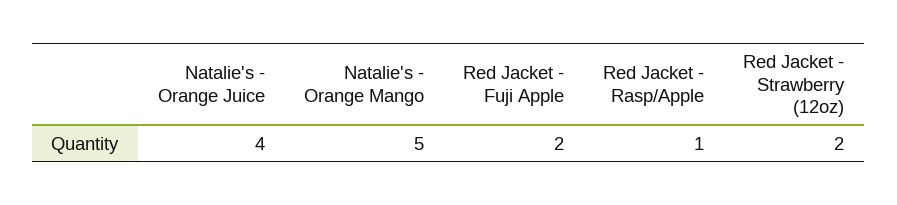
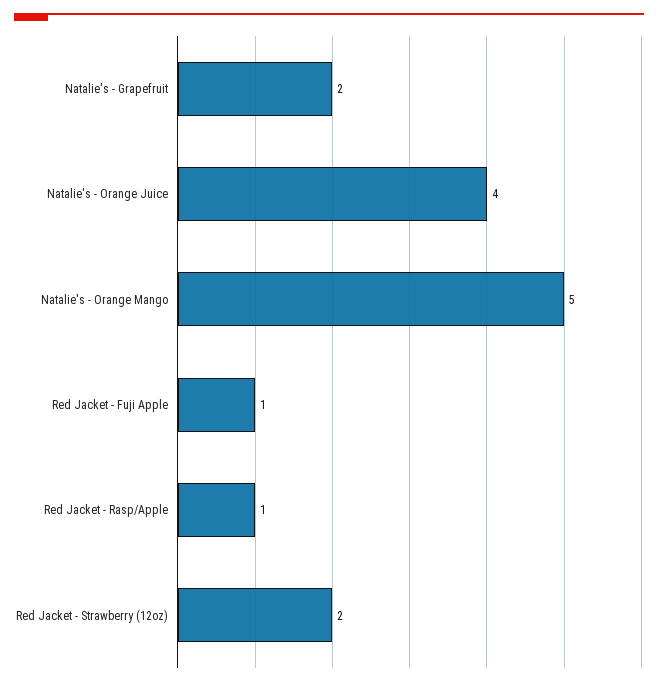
  {
    "Natalie's - Orange Juice": 4,
    "Natalie's - Orange Mango": 5,
-   "Red Jacket - Fuji Apple": 2,
+   "Red Jacket - Fuji Apple": 1,
    "Red Jacket - Rasp/Apple": 1,
-   "Red Jacket - Strawberry (12oz)": 2
+   "Red Jacket - Strawberry (12oz)": 2,
+   "Natalie's - Grapefruit": 2
  }

